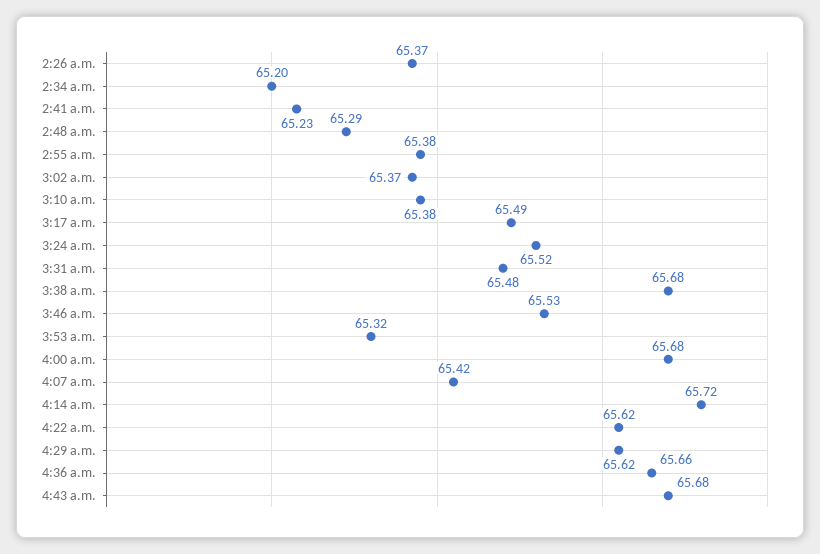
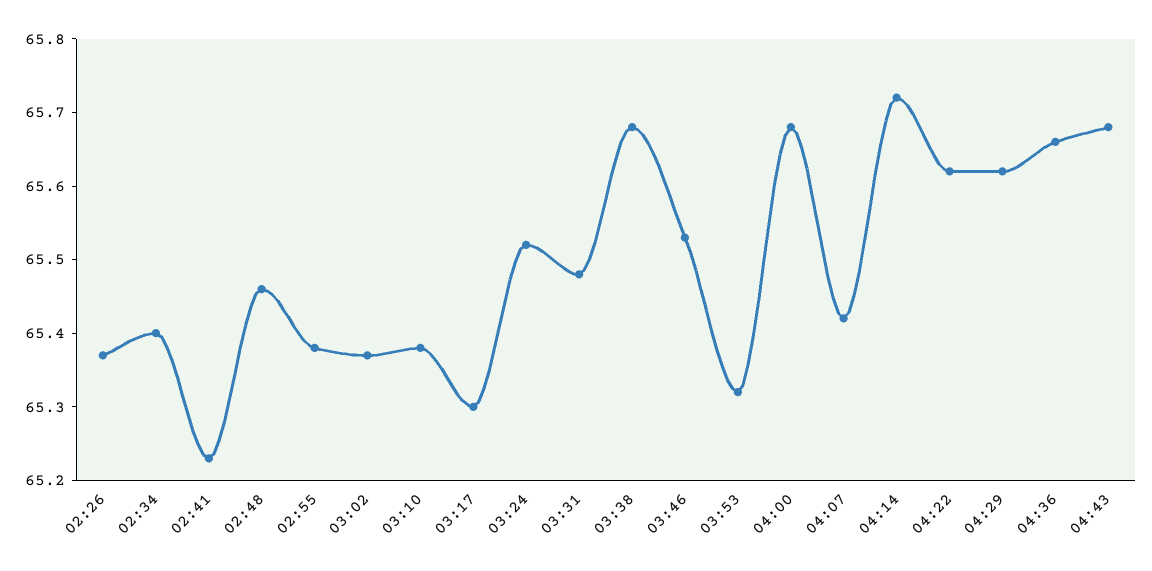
  {
    "2:26 a.m.": 65.37,
-   "2:34 a.m.": 65.2,
+   "2:34 a.m.": 65.4,
    "2:41 a.m.": 65.23,
-   "2:48 a.m.": 65.29,
+   "2:48 a.m.": 65.45,
    "2:55 a.m.": 65.38,
    "3:02 a.m.": 65.37,
    "3:10 a.m.": 65.38,
-   "3:17 a.m.": 65.49,
+   "3:17 a.m.": 65.3,
    "3:24 a.m.": 65.52,
    "3:31 a.m.": 65.48,
    "3:38 a.m.": 65.68,
    "3:46 a.m.": 65.53,
    "3:53 a.m.": 65.32,
    "4:00 a.m.": 65.68,
    "4:07 a.m.": 65.42,
    "4:14 a.m.": 65.72,
    "4:22 a.m.": 65.62,
    "4:29 a.m.": 65.62,
    "4:36 a.m.": 65.66,
    "4:43 a.m.": 65.68
  }

